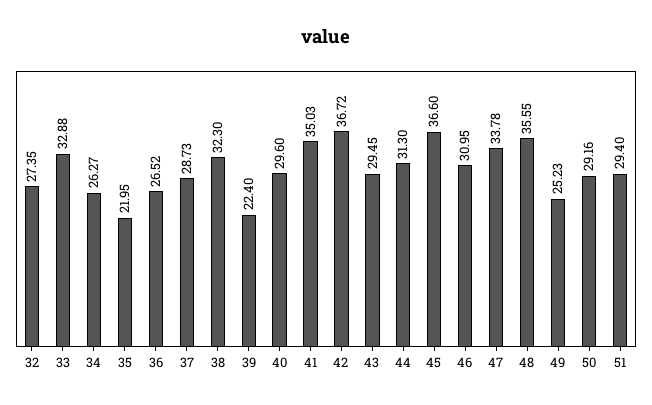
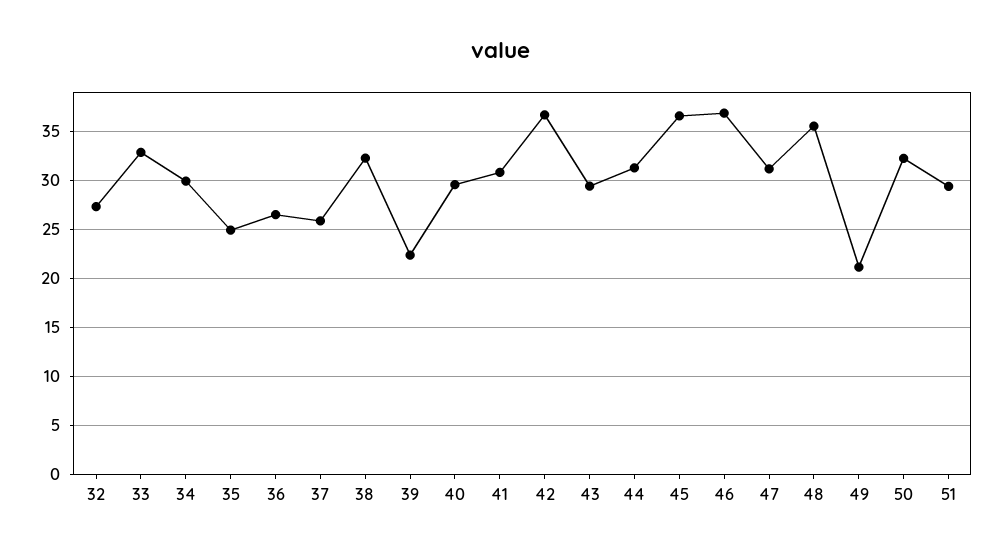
  {
    "32": 27.35,
    "33": 32.88,
-   "34": 26.27,
+   "34": 30,
-   "35": 21.95,
+   "35": 25,
    "36": 26.52,
-   "37": 28.73,
+   "37": 26,
    "38": 32.3,
    "39": 22.4,
    "40": 29.6,
-   "41": 35.03,
+   "41": 31,
    "42": 36.72,
    "43": 29.45,
    "44": 31.3,
    "45": 36.6,
-   "46": 30.95,
+   "46": 37,
-   "47": 33.78,
+   "47": 31,
    "48": 35.55,
-   "49": 25.23,
+   "49": 21,
-   "50": 29.16,
+   "50": 32,
    "51": 29.4
  }

